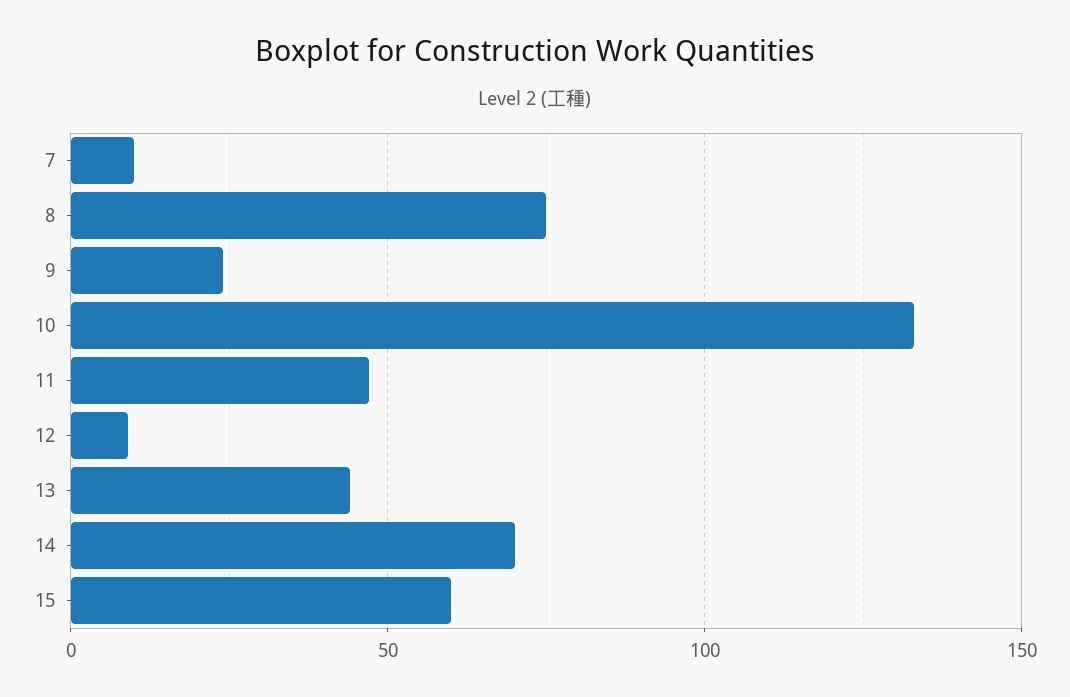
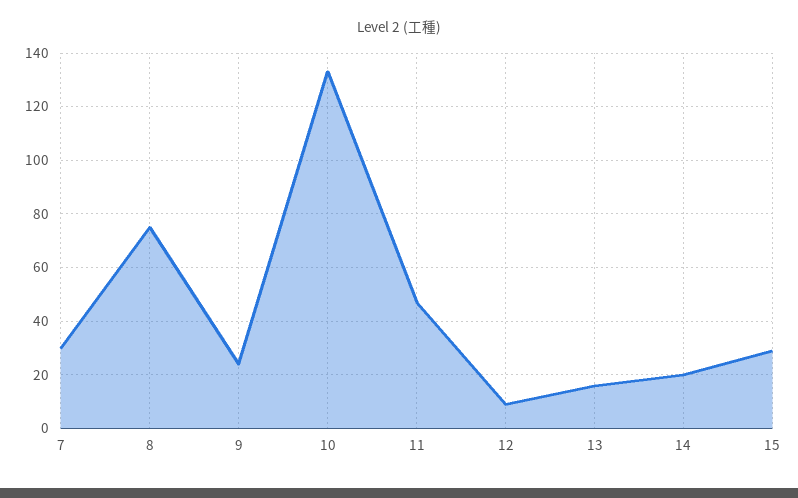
  {
-   "7": 10,
+   "7": 30,
    "8": 75,
    "9": 25,
    "10": 135,
    "11": 45,
    "12": 10,
-   "13": 45,
+   "13": 15,
-   "14": 70,
+   "14": 20,
-   "15": 60
+   "15": 30
  }

